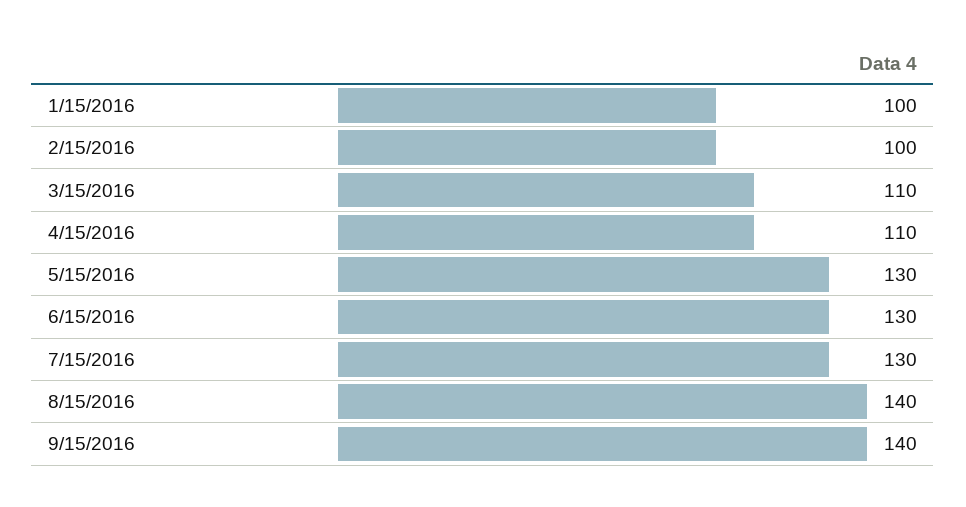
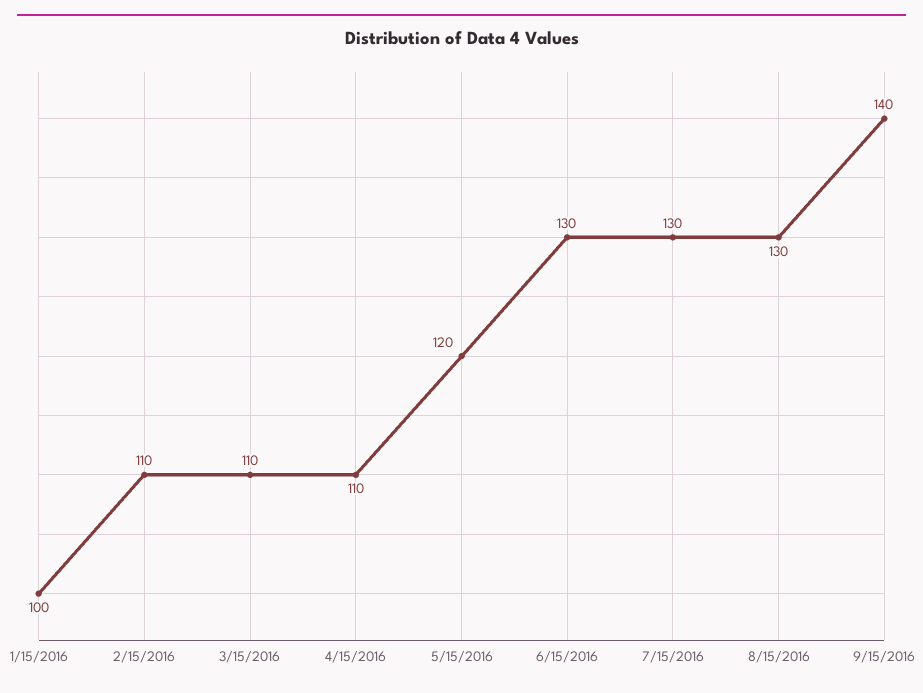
  {
    "1/15/2016": 100,
-   "2/15/2016": 100,
+   "2/15/2016": 110,
    "3/15/2016": 110,
    "4/15/2016": 110,
-   "5/15/2016": 130,
+   "5/15/2016": 120,
    "6/15/2016": 130,
    "7/15/2016": 130,
-   "8/15/2016": 140,
+   "8/15/2016": 130,
    "9/15/2016": 140
  }

